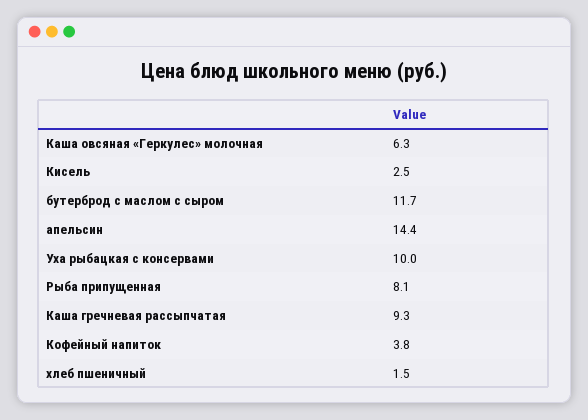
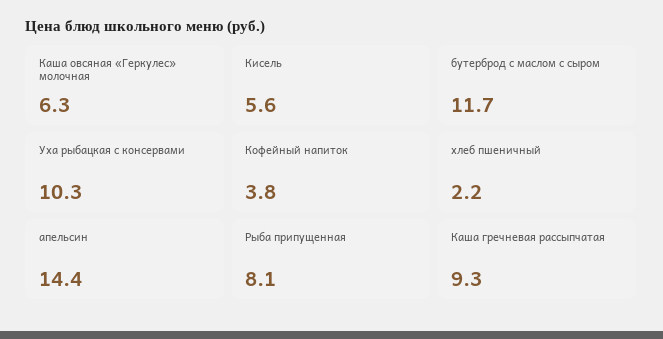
  {
    "Каша овсяная «Геркулес» молочная": 6.3,
-   "Кисель": 2.5,
+   "Кисель": 5.6,
    "бутерброд с маслом с сыром": 11.7,
    "апельсин": 14.4,
-   "Уха рыбацкая с консервами": 10,
+   "Уха рыбацкая с консервами": 10.3,
    "Рыба припущенная": 8.1,
    "Каша гречневая рассыпчатая": 9.3,
    "Кофейный напиток": 3.8,
-   "хлеб пшеничный": 1.5
+   "хлеб пшеничный": 2.2
  }

